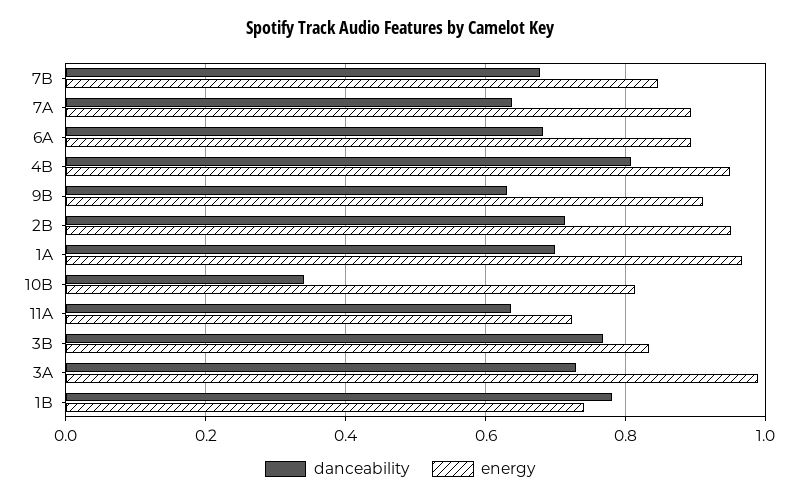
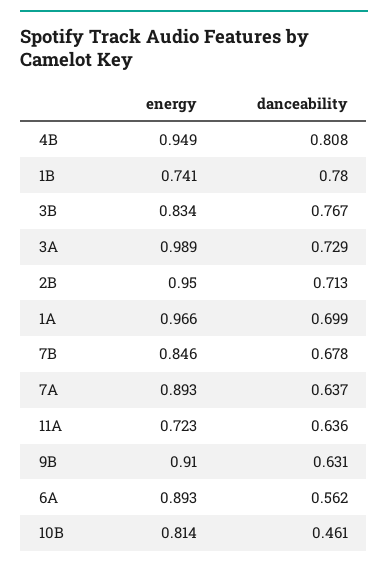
  {
    "danceability": {
      "7B": 0.678,
      "7A": 0.637,
-     "6A": 0.68,
+     "6A": 0.562,
      "4B": 0.808,
      "9B": 0.631,
      "2B": 0.713,
      "1A": 0.699,
-     "10B": 0.34,
+     "10B": 0.461,
      "11A": 0.636,
      "3B": 0.767,
      "3A": 0.729,
      "1B": 0.78
    },
    "energy": {
      "7B": 0.846,
      "7A": 0.893,
      "6A": 0.893,
      "4B": 0.949,
      "9B": 0.91,
      "2B": 0.95,
      "1A": 0.966,
      "10B": 0.814,
      "11A": 0.723,
      "3B": 0.834,
      "3A": 0.989,
      "1B": 0.741
    }
  }

